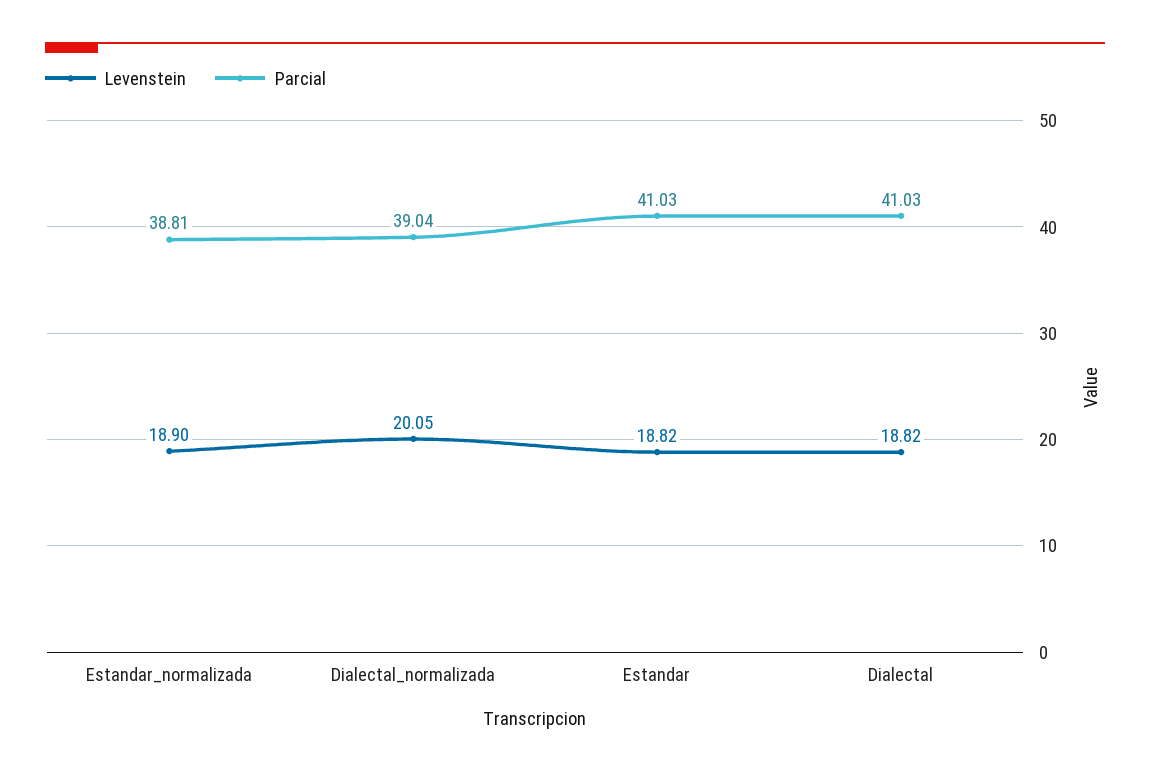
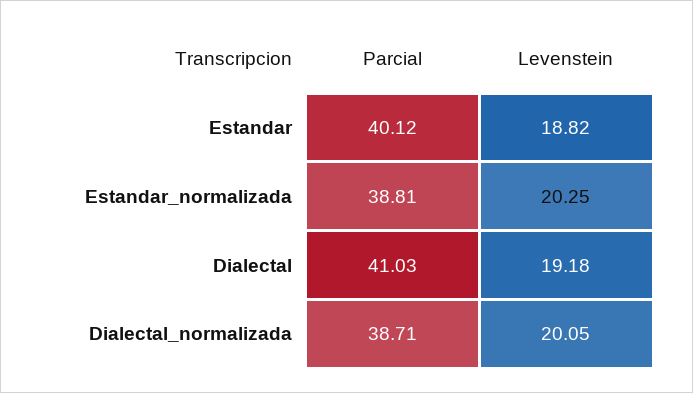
  {
    "Levenstein": {
-     "Estandar_normalizada": 18.9,
+     "Estandar_normalizada": 20.25,
      "Dialectal_normalizada": 20.05,
      "Estandar": 18.82,
-     "Dialectal": 18.82
+     "Dialectal": 19.18
    },
    "Parcial": {
      "Estandar_normalizada": 38.81,
-     "Dialectal_normalizada": 39.04,
+     "Dialectal_normalizada": 38.71,
-     "Estandar": 41.03,
+     "Estandar": 40.12,
      "Dialectal": 41.03
    }
  }

